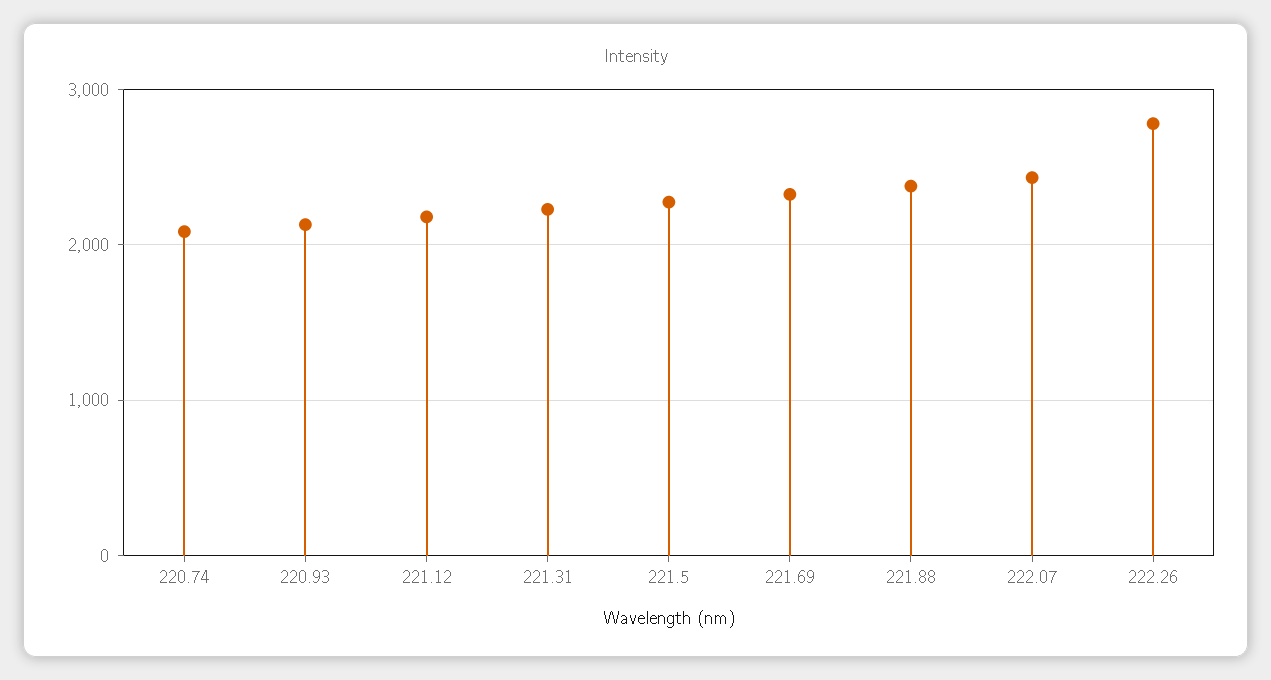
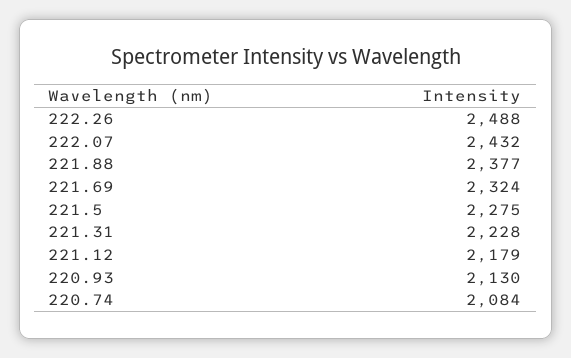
  {
    "220.74": 2084,
    "220.93": 2130,
    "221.12": 2179,
    "221.31": 2228,
    "221.5": 2275,
    "221.69": 2324,
    "221.88": 2377,
    "222.07": 2432,
-   "222.26": 2800
+   "222.26": 2488
  }

